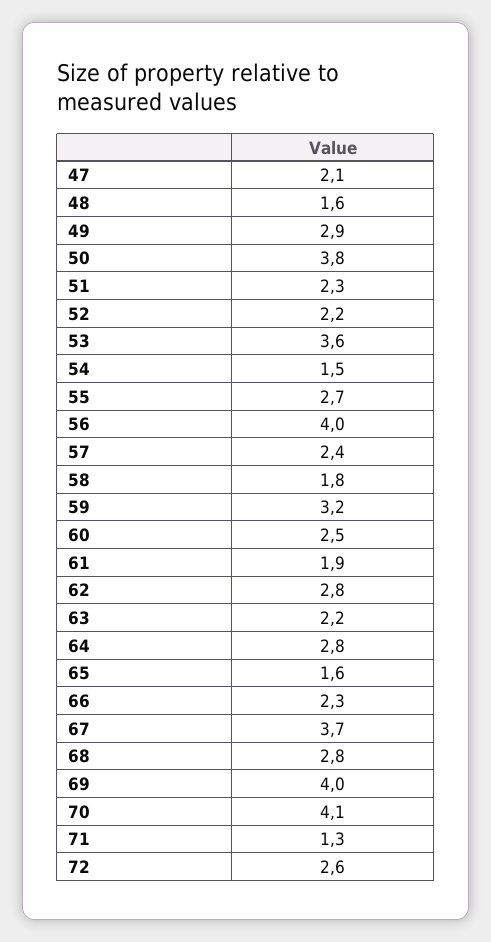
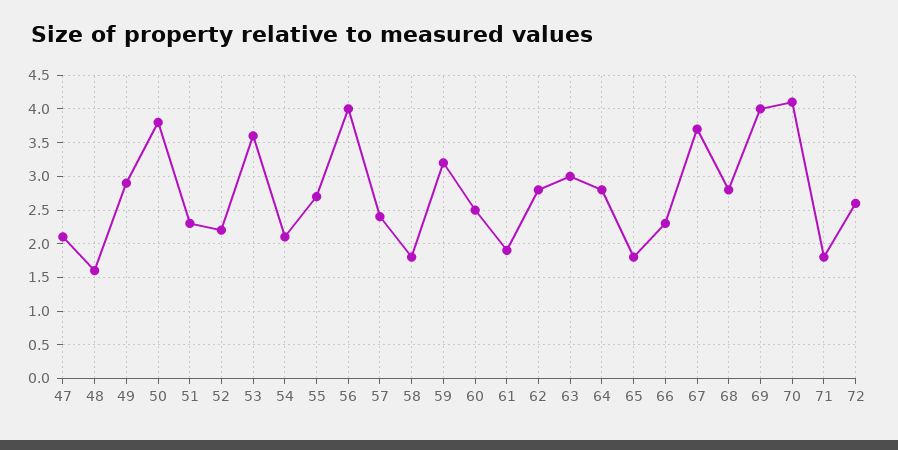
  {
    "47": 2.1,
    "48": 1.6,
    "49": 2.9,
    "50": 3.8,
    "51": 2.3,
    "52": 2.2,
    "53": 3.6,
-   "54": 1.5,
+   "54": 2.1,
    "55": 2.7,
    "56": 4,
    "57": 2.4,
    "58": 1.8,
    "59": 3.2,
    "60": 2.5,
    "61": 1.9,
    "62": 2.8,
-   "63": 2.2,
+   "63": 3,
    "64": 2.8,
-   "65": 1.6,
+   "65": 1.8,
    "66": 2.3,
    "67": 3.7,
    "68": 2.8,
    "69": 4,
    "70": 4.1,
-   "71": 1.3,
+   "71": 1.8,
    "72": 2.6
  }

